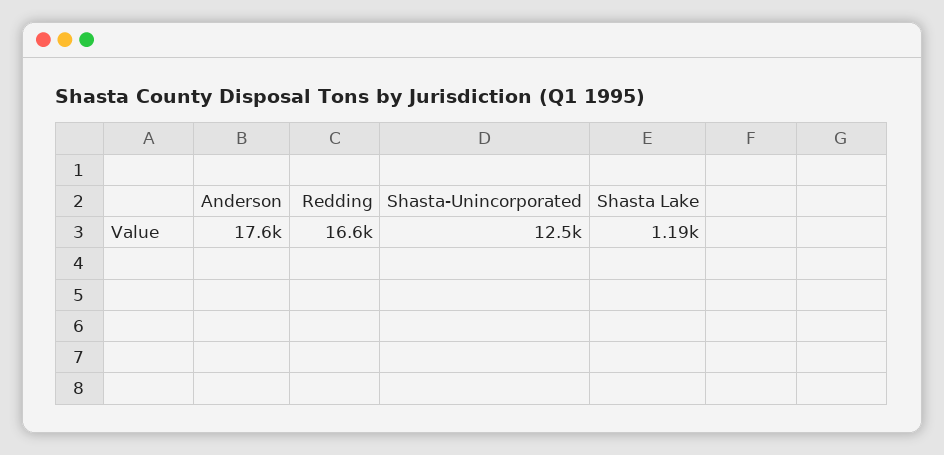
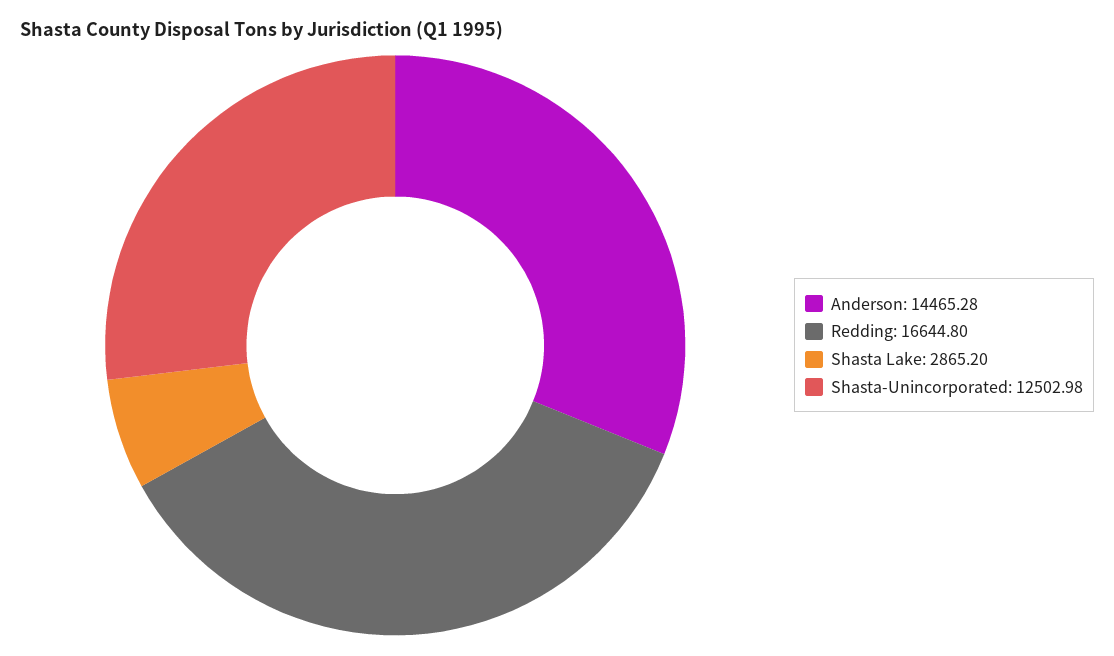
  {
-   "Anderson": 17600,
+   "Anderson": 14465.28,
    "Redding": 16644.8,
    "Shasta-Unincorporated": 12502.98,
-   "Shasta Lake": 1190
+   "Shasta Lake": 2865.2
  }

